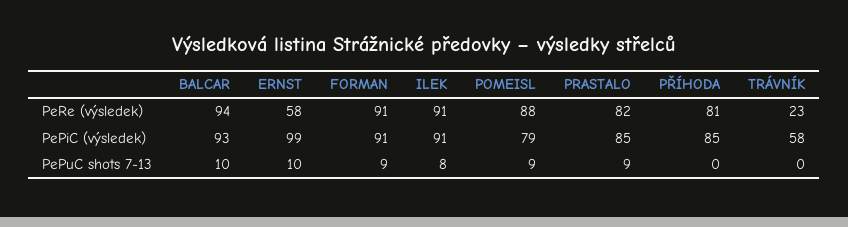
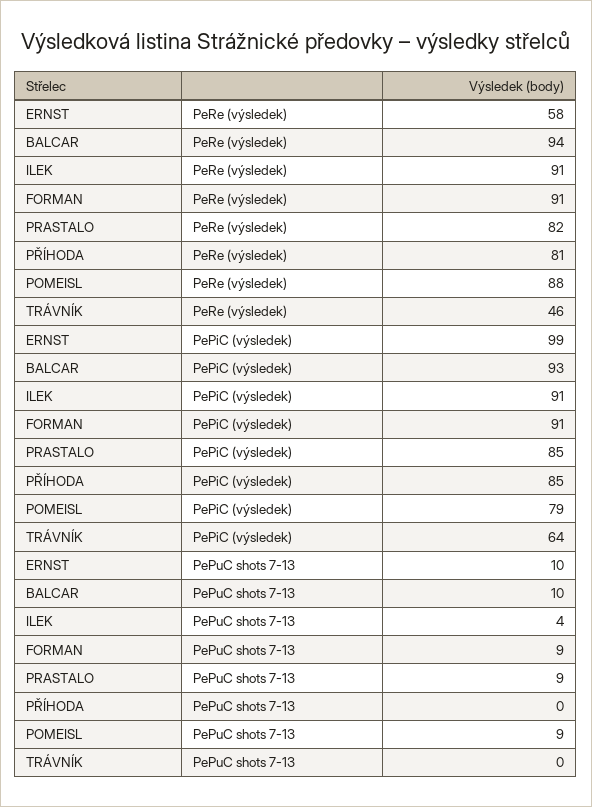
  {
    "BALCAR": {
      "PeRe (výsledek)": 94,
      "PePiC (výsledek)": 93,
      "PePuC shots 7-13": 10
    },
    "ERNST": {
      "PeRe (výsledek)": 58,
      "PePiC (výsledek)": 99,
      "PePuC shots 7-13": 10
    },
    "FORMAN": {
      "PeRe (výsledek)": 91,
      "PePiC (výsledek)": 91,
      "PePuC shots 7-13": 9
    },
    "ILEK": {
      "PeRe (výsledek)": 91,
      "PePiC (výsledek)": 91,
-     "PePuC shots 7-13": 8
+     "PePuC shots 7-13": 4
    },
    "POMEISL": {
      "PeRe (výsledek)": 88,
      "PePiC (výsledek)": 79,
      "PePuC shots 7-13": 9
    },
    "PRASTALO": {
      "PeRe (výsledek)": 82,
      "PePiC (výsledek)": 85,
      "PePuC shots 7-13": 9
    },
    "PŘÍHODA": {
      "PeRe (výsledek)": 81,
      "PePiC (výsledek)": 85,
      "PePuC shots 7-13": 0
    },
    "TRÁVNÍK": {
-     "PeRe (výsledek)": 23,
+     "PeRe (výsledek)": 46,
-     "PePiC (výsledek)": 58,
+     "PePiC (výsledek)": 64,
      "PePuC shots 7-13": 0
    }
  }

